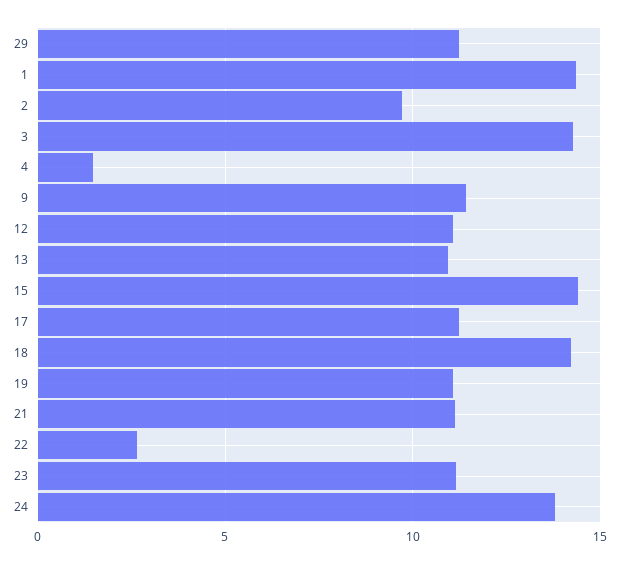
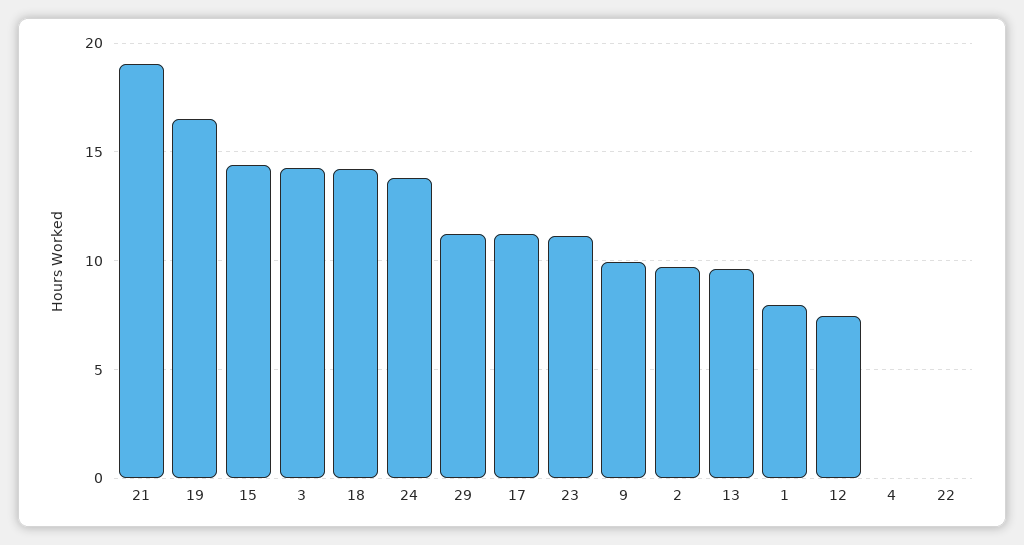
  {
    "29": 11,
-   "1": 14.5,
+   "1": 8,
    "2": 9.5,
    "3": 14.5,
-   "4": 1.5,
+   "4": 0,
-   "9": 11.5,
+   "9": 10,
-   "12": 11,
+   "12": 7.5,
-   "13": 11,
+   "13": 9.5,
    "15": 14.5,
    "17": 11,
    "18": 14,
-   "19": 11,
+   "19": 16.5,
-   "21": 11,
+   "21": 19,
-   "22": 2.5,
+   "22": 0,
    "23": 11,
    "24": 14
  }

